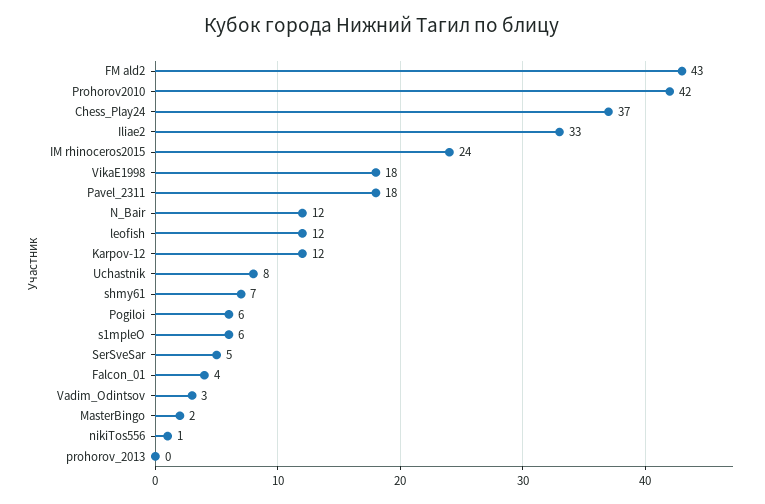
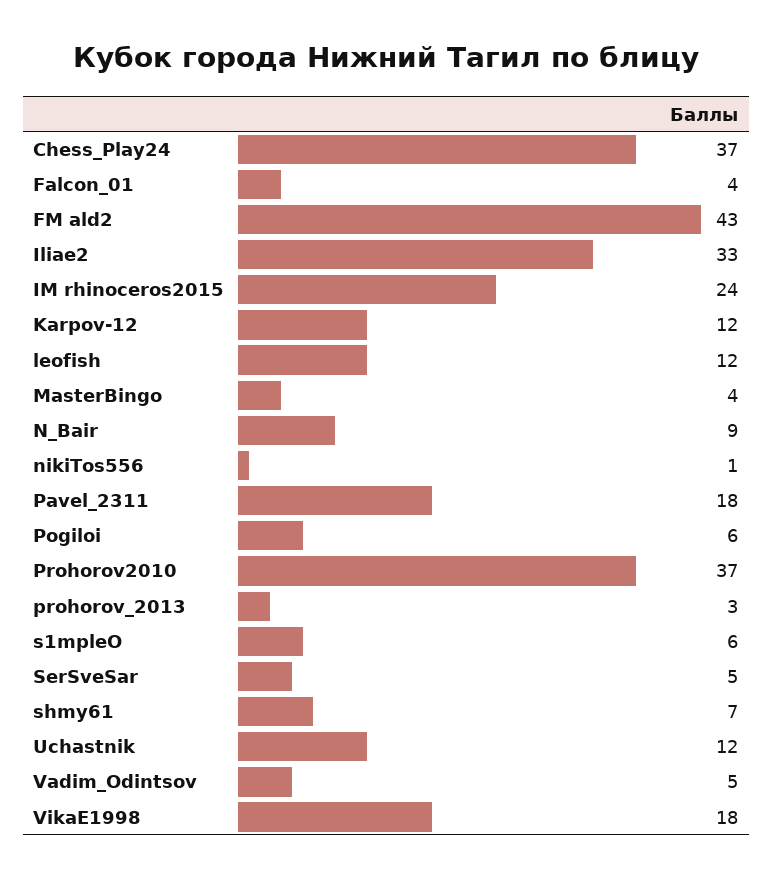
  {
    "FM ald2": 43,
-   "Prohorov2010": 42,
+   "Prohorov2010": 37,
    "Chess_Play24": 37,
    "Iliae2": 33,
    "IM rhinoceros2015": 24,
    "VikaE1998": 18,
    "Pavel_2311": 18,
-   "N_Bair": 12,
+   "N_Bair": 9,
    "leofish": 12,
    "Karpov-12": 12,
-   "Uchastnik": 8,
+   "Uchastnik": 12,
    "shmy61": 7,
    "Pogiloi": 6,
    "s1mpleO": 6,
    "SerSveSar": 5,
    "Falcon_01": 4,
-   "Vadim_Odintsov": 3,
+   "Vadim_Odintsov": 5,
-   "MasterBingo": 2,
+   "MasterBingo": 4,
    "nikiTos556": 1,
-   "prohorov_2013": 0
+   "prohorov_2013": 3
  }

